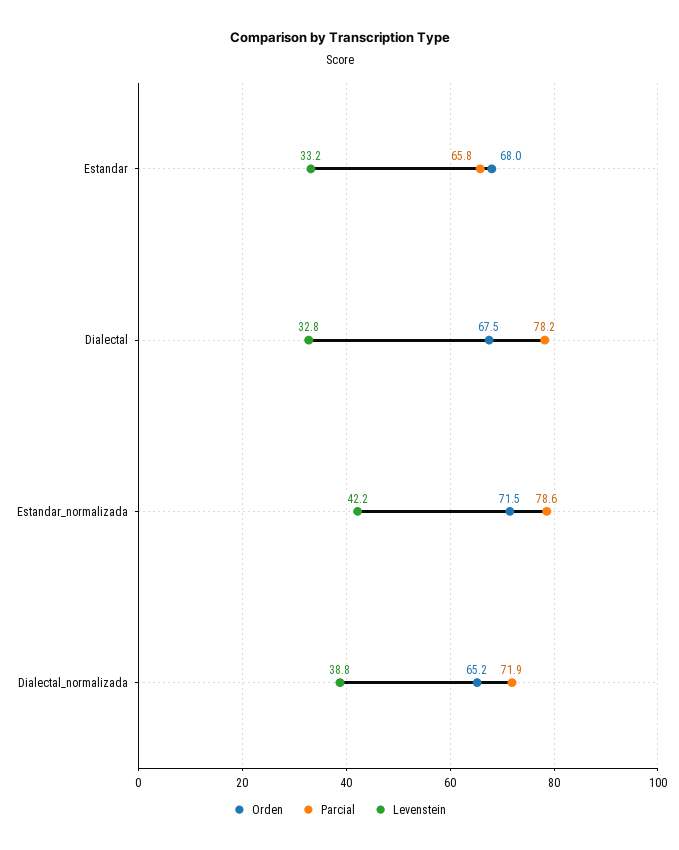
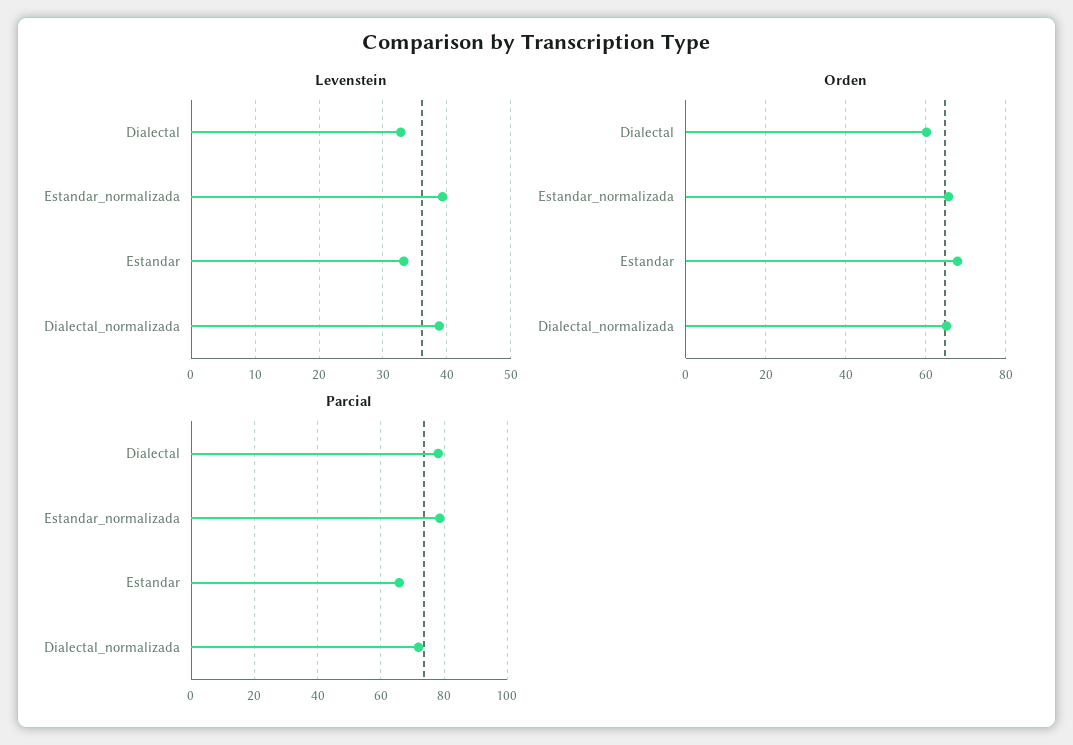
  {
    "Orden": {
      "Estandar": 68,
-     "Dialectal": 67.5,
+     "Dialectal": 60,
-     "Estandar_normalizada": 71.5,
+     "Estandar_normalizada": 66,
      "Dialectal_normalizada": 65.2
    },
    "Parcial": {
      "Estandar": 65.8,
      "Dialectal": 78.2,
      "Estandar_normalizada": 78.6,
      "Dialectal_normalizada": 71.9
    },
    "Levenstein": {
      "Estandar": 33.2,
      "Dialectal": 32.8,
-     "Estandar_normalizada": 42.2,
+     "Estandar_normalizada": 39,
      "Dialectal_normalizada": 38.8
    }
  }

